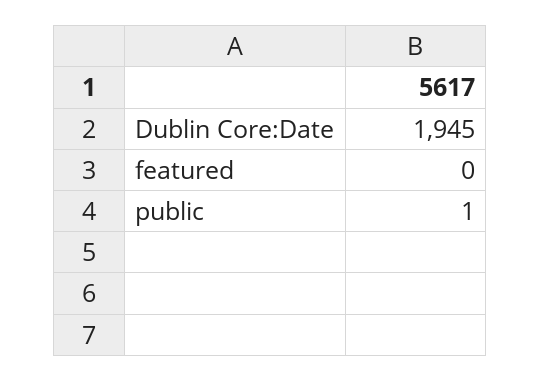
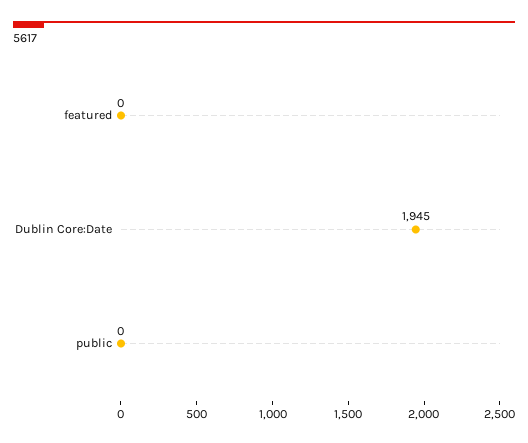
  {
    "Dublin Core:Date": 1945,
    "featured": 0,
-   "public": 1
+   "public": 0
  }

